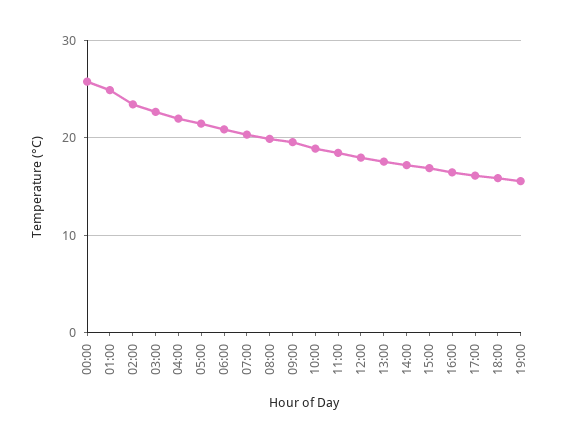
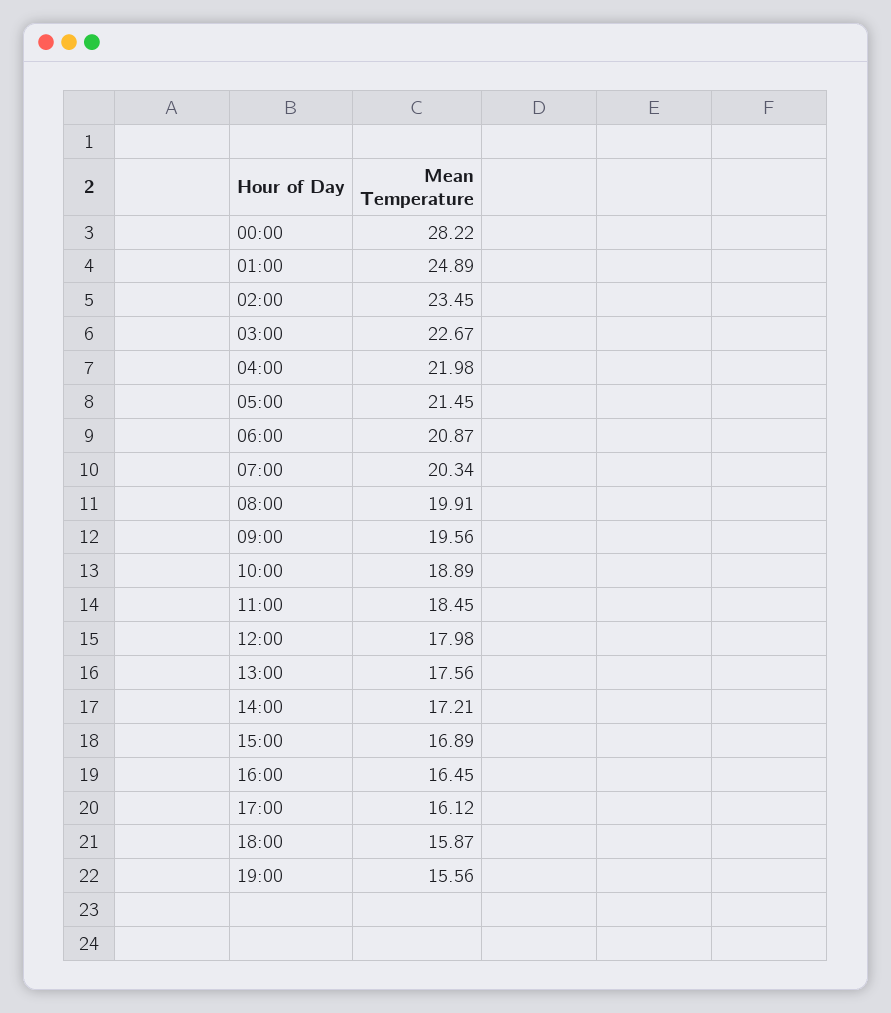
  {
-   "00:00": 26,
+   "00:00": 28.22,
    "01:00": 24.89,
    "02:00": 23.45,
    "03:00": 22.67,
    "04:00": 21.98,
    "05:00": 21.45,
    "06:00": 20.87,
    "07:00": 20.34,
    "08:00": 19.91,
    "09:00": 19.56,
    "10:00": 18.89,
    "11:00": 18.45,
    "12:00": 17.98,
    "13:00": 17.56,
    "14:00": 17.21,
    "15:00": 16.89,
    "16:00": 16.45,
    "17:00": 16.12,
    "18:00": 15.87,
    "19:00": 15.56
  }

